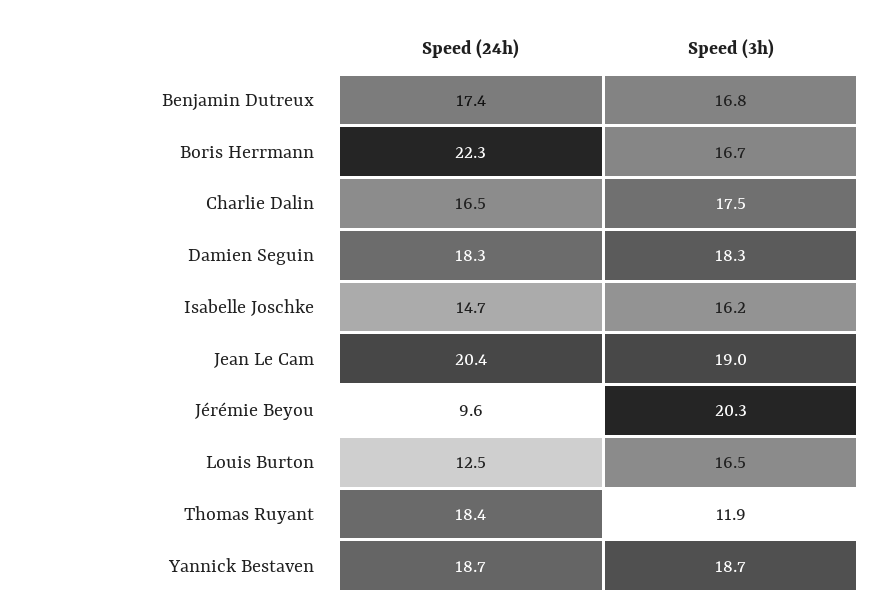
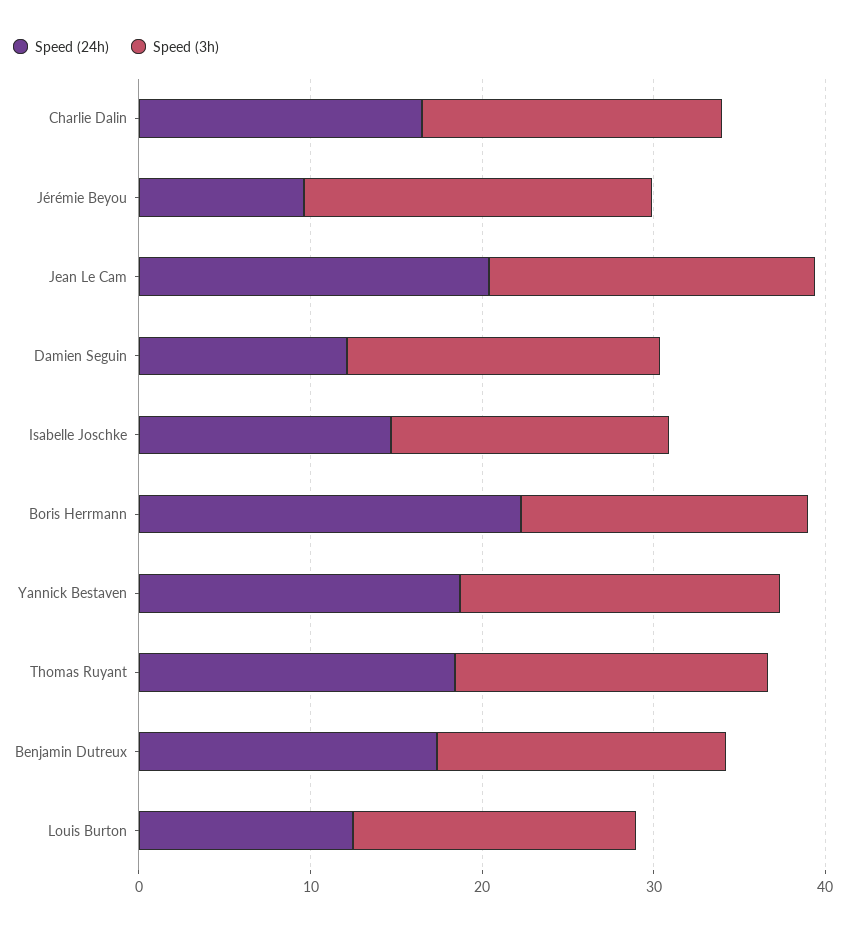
  {
    "Speed (24h)": {
      "Benjamin Dutreux": 17.4,
      "Boris Herrmann": 22.3,
      "Charlie Dalin": 16.5,
-     "Damien Seguin": 18.3,
+     "Damien Seguin": 12,
      "Isabelle Joschke": 14.7,
      "Jean Le Cam": 20.4,
      "Jérémie Beyou": 9.6,
      "Louis Burton": 12.5,
      "Thomas Ruyant": 18.4,
      "Yannick Bestaven": 18.7
    },
    "Speed (3h)": {
      "Benjamin Dutreux": 16.8,
      "Boris Herrmann": 16.7,
      "Charlie Dalin": 17.5,
      "Damien Seguin": 18.3,
      "Isabelle Joschke": 16.2,
      "Jean Le Cam": 19,
      "Jérémie Beyou": 20.3,
      "Louis Burton": 16.5,
-     "Thomas Ruyant": 11.9,
+     "Thomas Ruyant": 18,
      "Yannick Bestaven": 18.7
    }
  }

